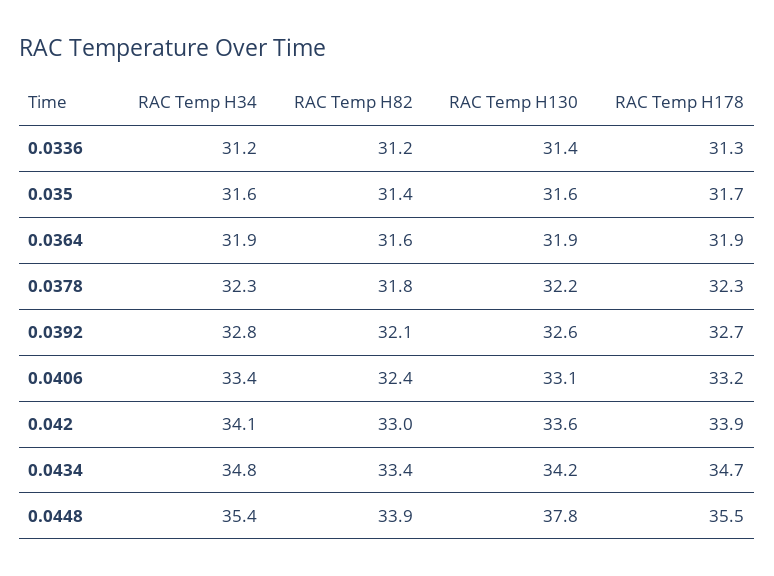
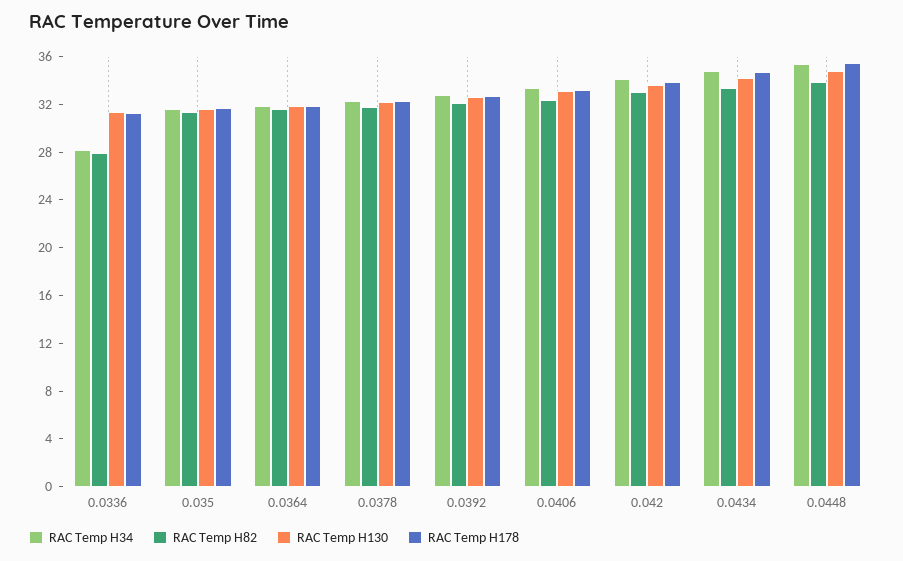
  {
    "RAC Temp H34": {
-     "0.0336": 31.2,
+     "0.0336": 28,
      "0.035": 31.6,
      "0.0364": 31.9,
      "0.0378": 32.3,
      "0.0392": 32.8,
      "0.0406": 33.4,
      "0.042": 34.1,
      "0.0434": 34.8,
      "0.0448": 35.4
    },
    "RAC Temp H82": {
-     "0.0336": 31.2,
+     "0.0336": 28,
      "0.035": 31.4,
      "0.0364": 31.6,
      "0.0378": 31.8,
      "0.0392": 32.1,
      "0.0406": 32.4,
      "0.042": 33,
      "0.0434": 33.4,
      "0.0448": 33.9
    },
    "RAC Temp H130": {
      "0.0336": 31.4,
      "0.035": 31.6,
      "0.0364": 31.9,
      "0.0378": 32.2,
      "0.0392": 32.6,
      "0.0406": 33.1,
      "0.042": 33.6,
      "0.0434": 34.2,
-     "0.0448": 37.8
+     "0.0448": 35
    },
    "RAC Temp H178": {
      "0.0336": 31.3,
      "0.035": 31.7,
      "0.0364": 31.9,
      "0.0378": 32.3,
      "0.0392": 32.7,
      "0.0406": 33.2,
      "0.042": 33.9,
      "0.0434": 34.7,
      "0.0448": 35.5
    }
  }

